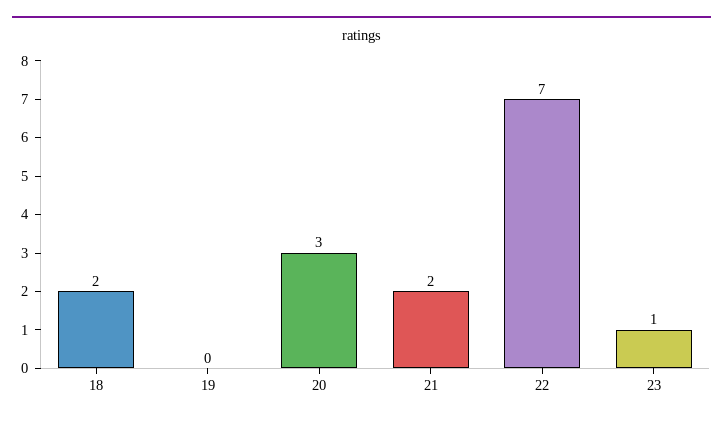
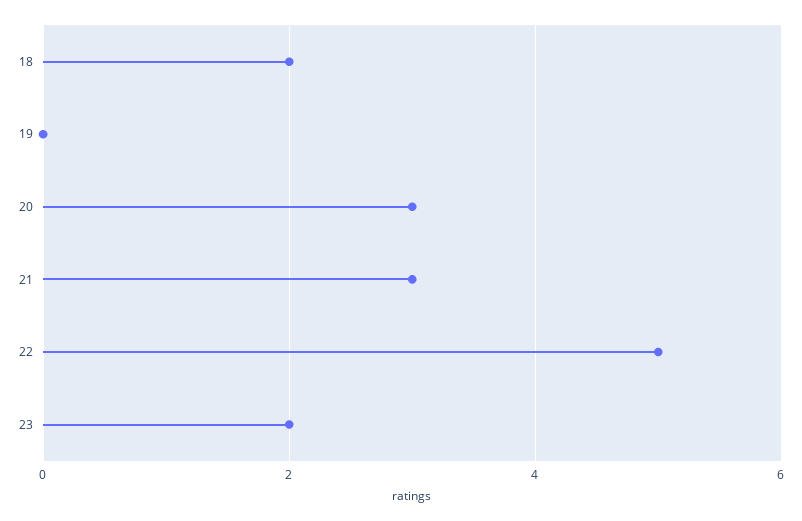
  {
    "18": 2,
    "19": 0,
    "20": 3,
-   "21": 2,
+   "21": 3,
-   "22": 7,
+   "22": 5,
-   "23": 1
+   "23": 2
  }

